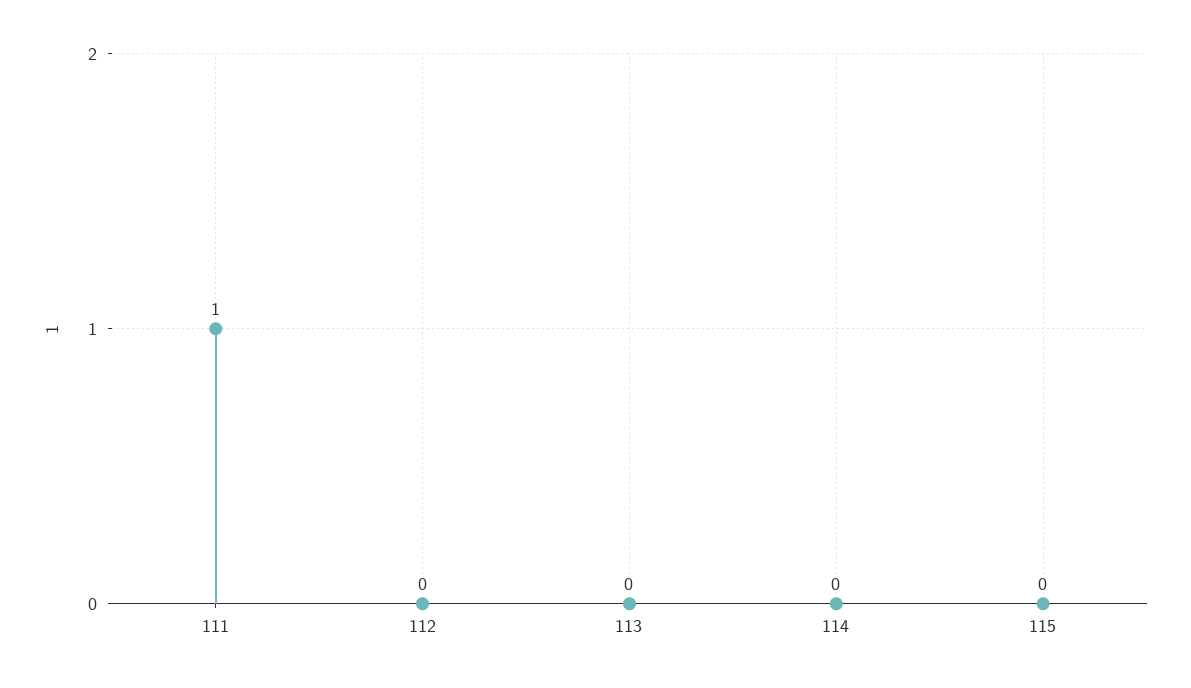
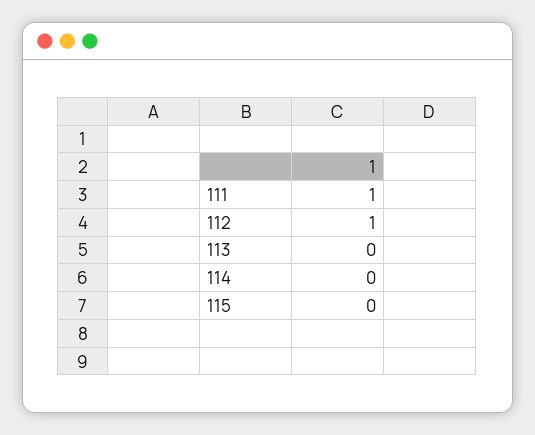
  {
    "111": 1,
-   "112": 0,
+   "112": 1,
    "113": 0,
    "114": 0,
    "115": 0
  }

